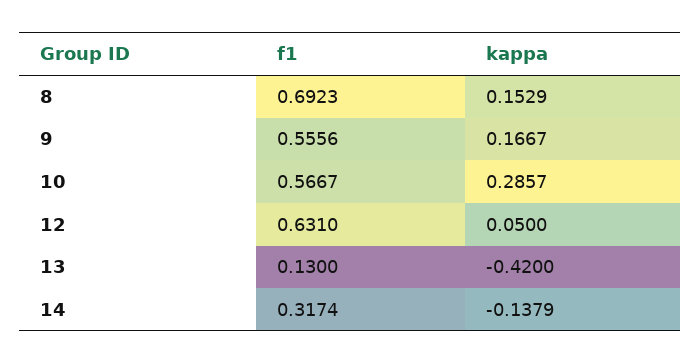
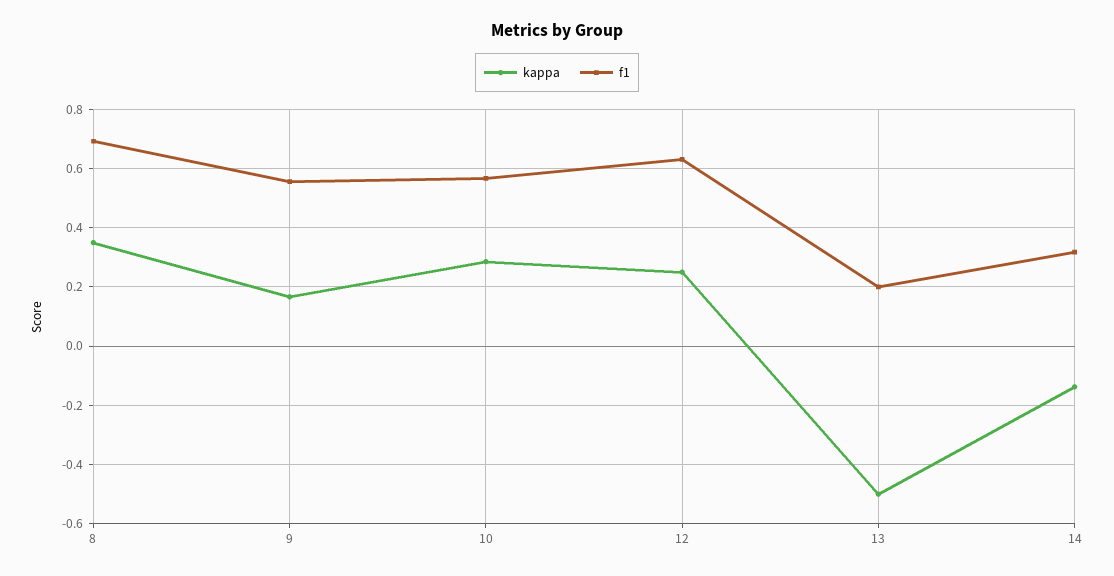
  {
    "f1": {
      "8": 0.6923,
      "9": 0.5556,
      "10": 0.5667,
      "12": 0.631,
-     "13": 0.13,
+     "13": 0.2,
      "14": 0.3174
    },
    "kappa": {
-     "8": 0.1529,
+     "8": 0.35,
      "9": 0.1667,
      "10": 0.2857,
-     "12": 0.05,
+     "12": 0.25,
-     "13": -0.42,
+     "13": -0.5,
      "14": -0.1379
    }
  }

